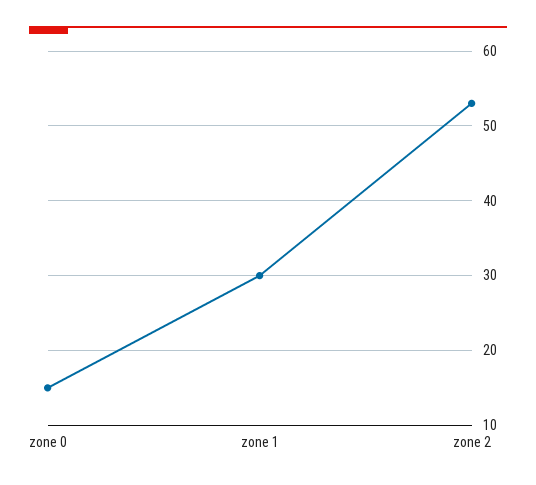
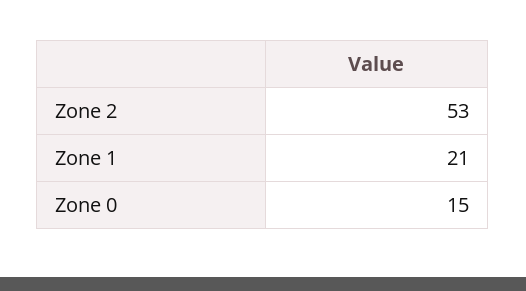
  {
    "zone 0": 15,
-   "zone 1": 30,
+   "zone 1": 21,
    "zone 2": 53
  }

